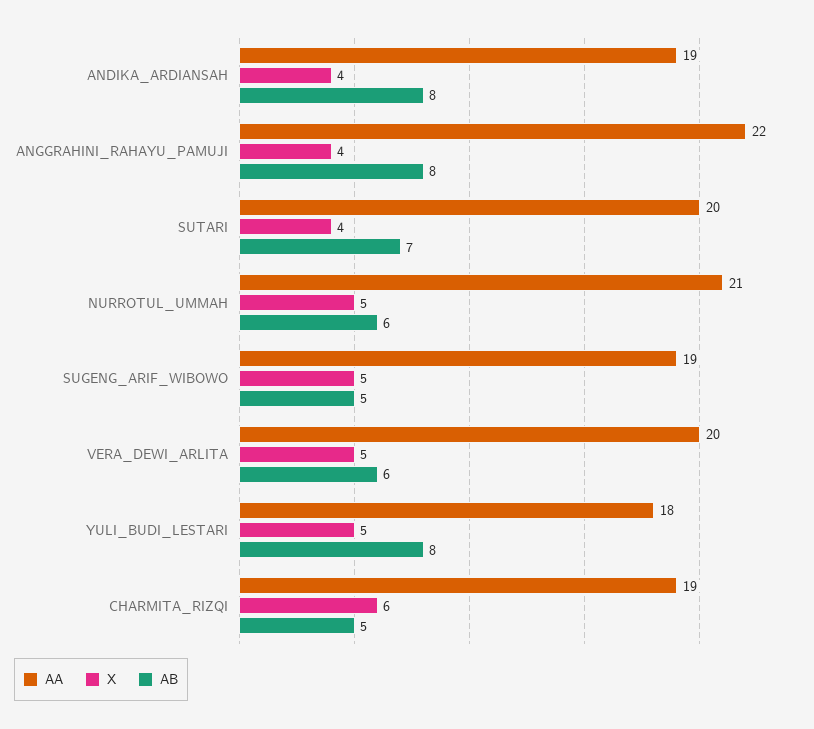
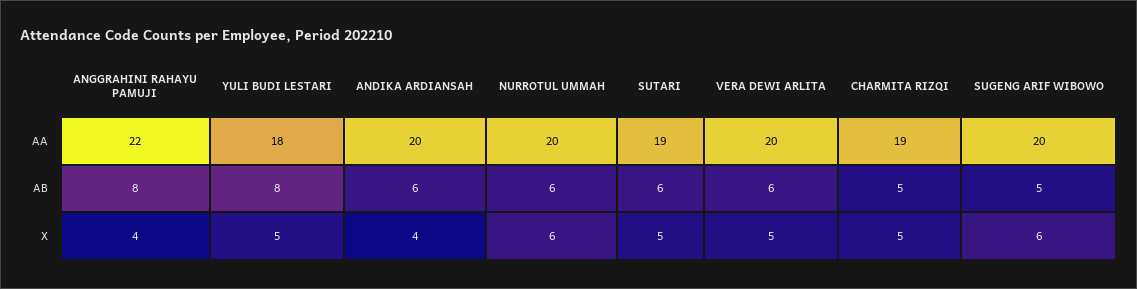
  {
    "AA": {
-     "ANDIKA_ARDIANSAH": 19,
+     "ANDIKA_ARDIANSAH": 20,
      "ANGGRAHINI_RAHAYU_PAMUJI": 22,
-     "SUTARI": 20,
+     "SUTARI": 19,
-     "NURROTUL_UMMAH": 21,
+     "NURROTUL_UMMAH": 20,
-     "SUGENG_ARIF_WIBOWO": 19,
+     "SUGENG_ARIF_WIBOWO": 20,
      "VERA_DEWI_ARLITA": 20,
      "YULI_BUDI_LESTARI": 18,
      "CHARMITA_RIZQI": 19
    },
    "X": {
      "ANDIKA_ARDIANSAH": 4,
      "ANGGRAHINI_RAHAYU_PAMUJI": 4,
-     "SUTARI": 4,
+     "SUTARI": 5,
-     "NURROTUL_UMMAH": 5,
+     "NURROTUL_UMMAH": 6,
-     "SUGENG_ARIF_WIBOWO": 5,
+     "SUGENG_ARIF_WIBOWO": 6,
      "VERA_DEWI_ARLITA": 5,
      "YULI_BUDI_LESTARI": 5,
-     "CHARMITA_RIZQI": 6
+     "CHARMITA_RIZQI": 5
    },
    "AB": {
-     "ANDIKA_ARDIANSAH": 8,
+     "ANDIKA_ARDIANSAH": 6,
      "ANGGRAHINI_RAHAYU_PAMUJI": 8,
-     "SUTARI": 7,
+     "SUTARI": 6,
      "NURROTUL_UMMAH": 6,
      "SUGENG_ARIF_WIBOWO": 5,
      "VERA_DEWI_ARLITA": 6,
      "YULI_BUDI_LESTARI": 8,
      "CHARMITA_RIZQI": 5
    }
  }

